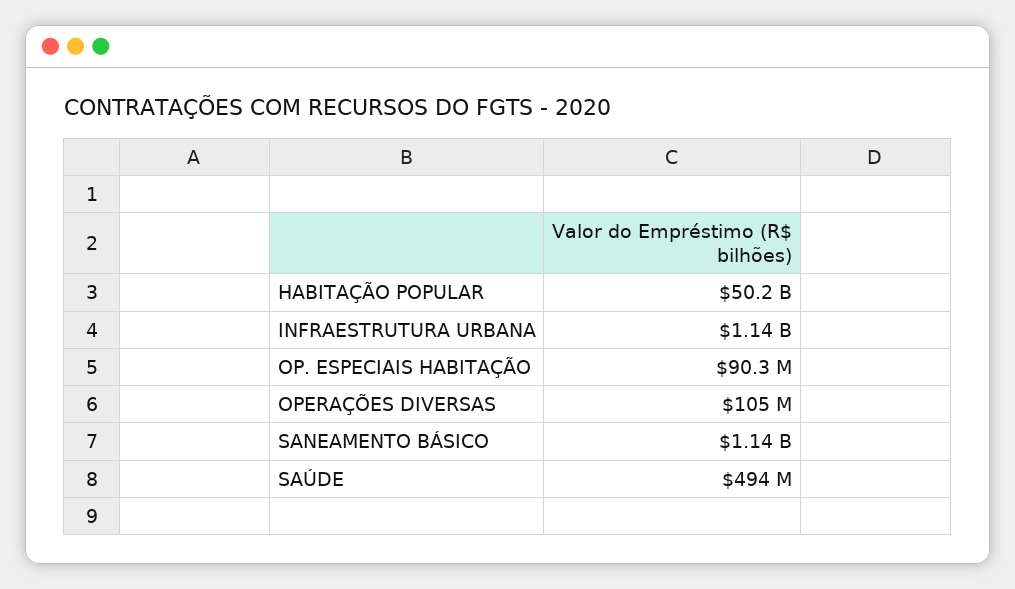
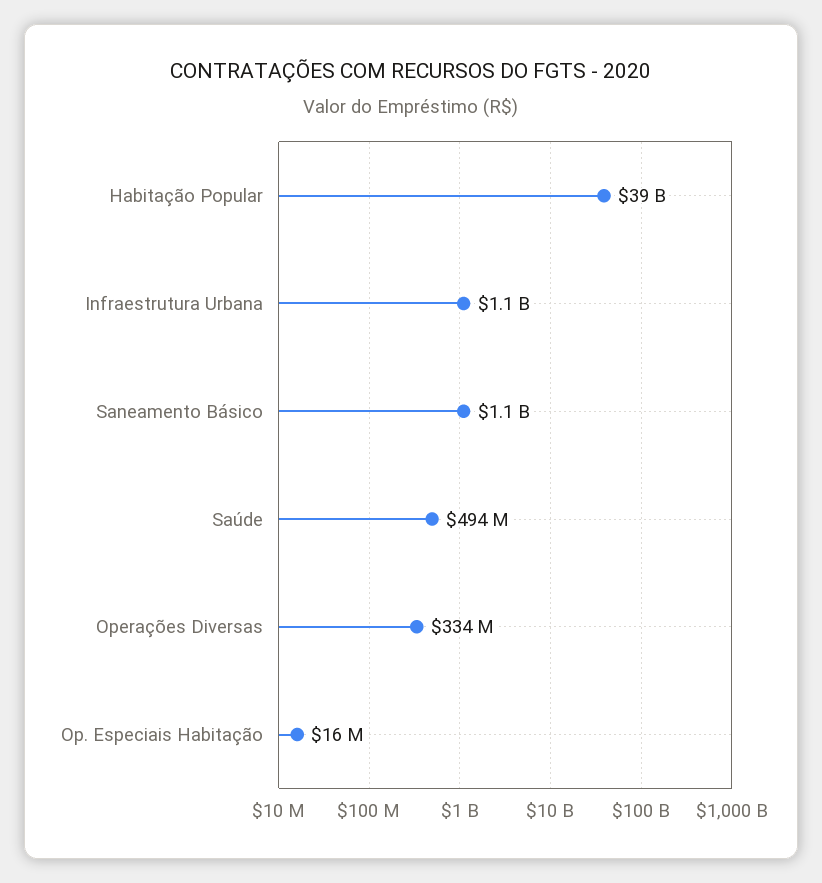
  {
-   "HABITAÇÃO POPULAR": 50200000000,
+   "HABITAÇÃO POPULAR": 39000000000,
    "INFRAESTRUTURA URBANA": 1140000000,
-   "OP. ESPECIAIS HABITAÇÃO": 90300000,
+   "OP. ESPECIAIS HABITAÇÃO": 16000000,
-   "OPERAÇÕES DIVERSAS": 105000000,
+   "OPERAÇÕES DIVERSAS": 334000000,
    "SANEAMENTO BÁSICO": 1140000000,
    "SAÚDE": 494000000
  }

